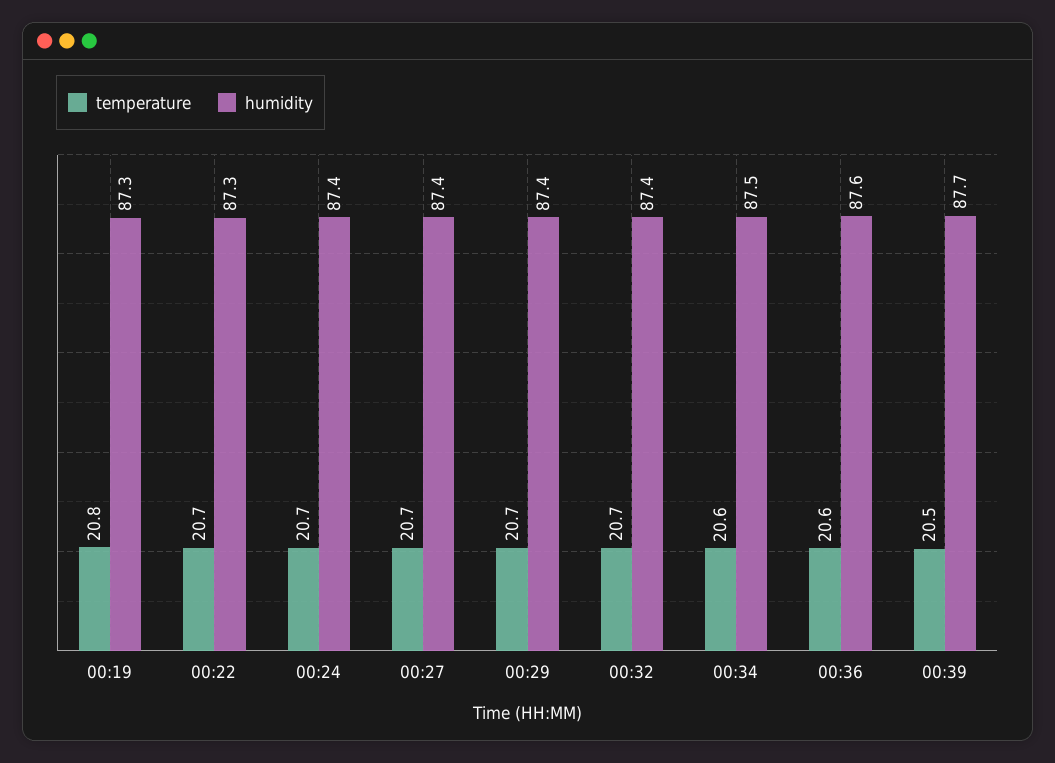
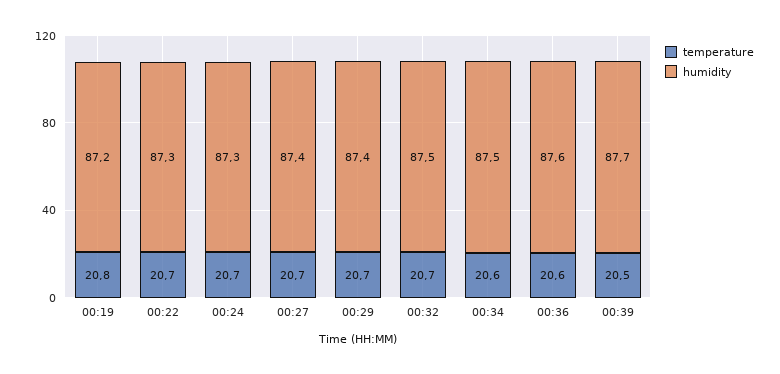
  {
    "temperature": {
      "00:19": 20.8,
      "00:22": 20.7,
      "00:24": 20.7,
      "00:27": 20.7,
      "00:29": 20.7,
      "00:32": 20.7,
      "00:34": 20.6,
      "00:36": 20.6,
      "00:39": 20.5
    },
    "humidity": {
-     "00:19": 87.3,
+     "00:19": 87.2,
      "00:22": 87.3,
-     "00:24": 87.4,
+     "00:24": 87.3,
      "00:27": 87.4,
      "00:29": 87.4,
-     "00:32": 87.4,
+     "00:32": 87.5,
      "00:34": 87.5,
      "00:36": 87.6,
      "00:39": 87.7
    }
  }

